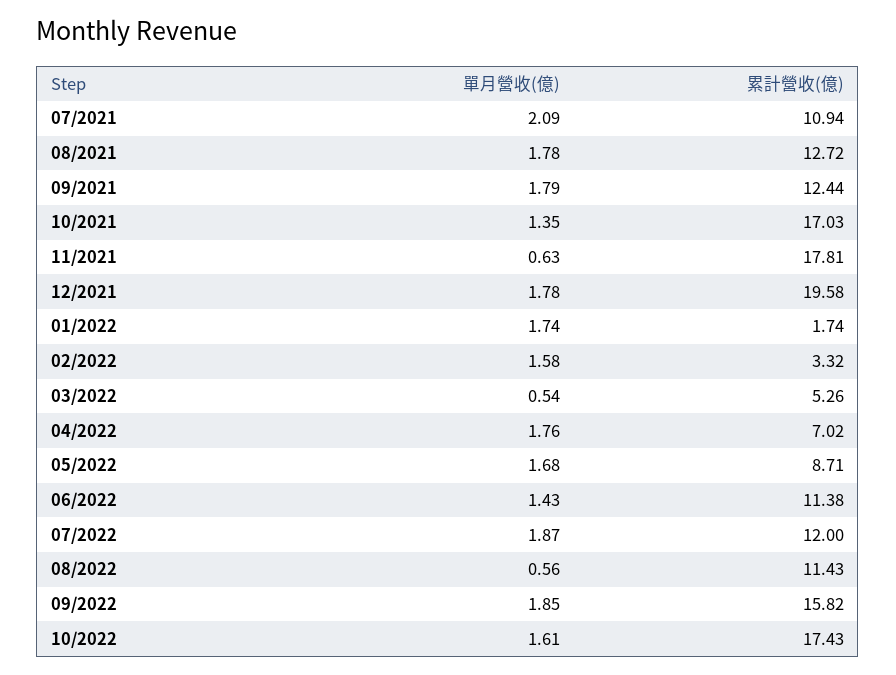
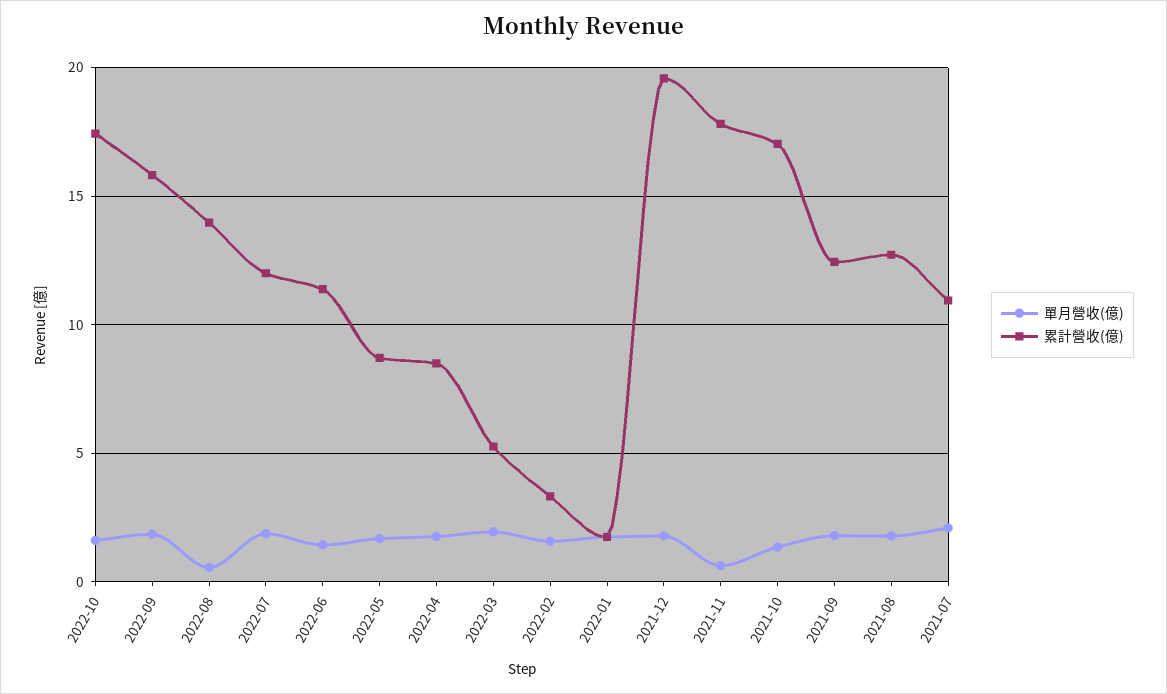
  {
    "單月營收(億)": {
      "07/2021": 2.09,
      "08/2021": 1.78,
      "09/2021": 1.79,
      "10/2021": 1.35,
      "11/2021": 0.63,
      "12/2021": 1.78,
      "01/2022": 1.74,
      "02/2022": 1.58,
-     "03/2022": 0.54,
+     "03/2022": 2,
      "04/2022": 1.76,
      "05/2022": 1.68,
      "06/2022": 1.43,
      "07/2022": 1.87,
      "08/2022": 0.56,
      "09/2022": 1.85,
      "10/2022": 1.61
    },
    "累計營收(億)": {
      "07/2021": 10.94,
      "08/2021": 12.72,
      "09/2021": 12.44,
      "10/2021": 17.03,
      "11/2021": 17.81,
      "12/2021": 19.58,
      "01/2022": 1.74,
      "02/2022": 3.32,
      "03/2022": 5.26,
-     "04/2022": 7.02,
+     "04/2022": 8.5,
      "05/2022": 8.71,
      "06/2022": 11.38,
      "07/2022": 12,
-     "08/2022": 11.43,
+     "08/2022": 14,
      "09/2022": 15.82,
      "10/2022": 17.43
    }
  }

